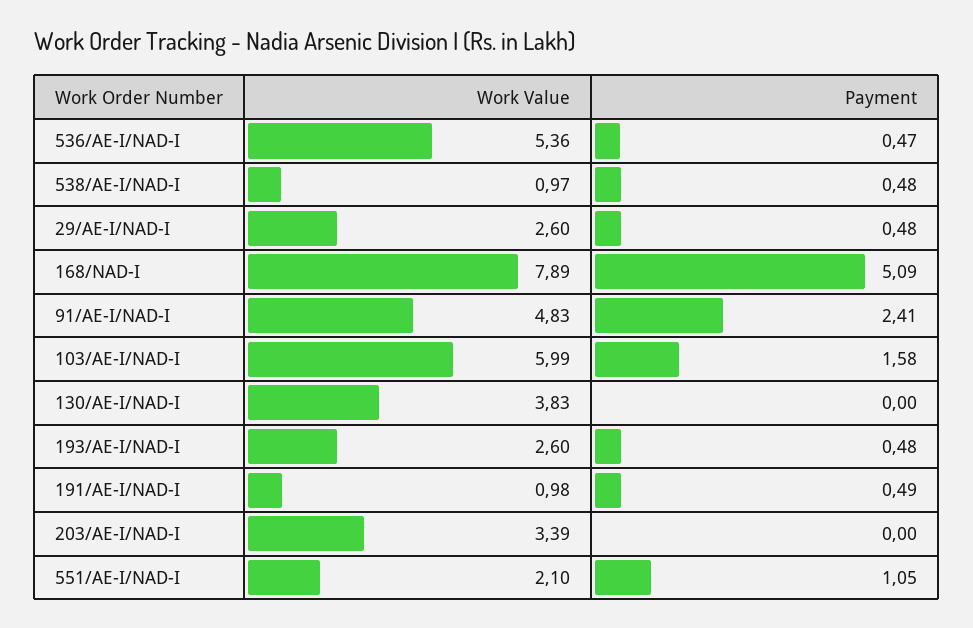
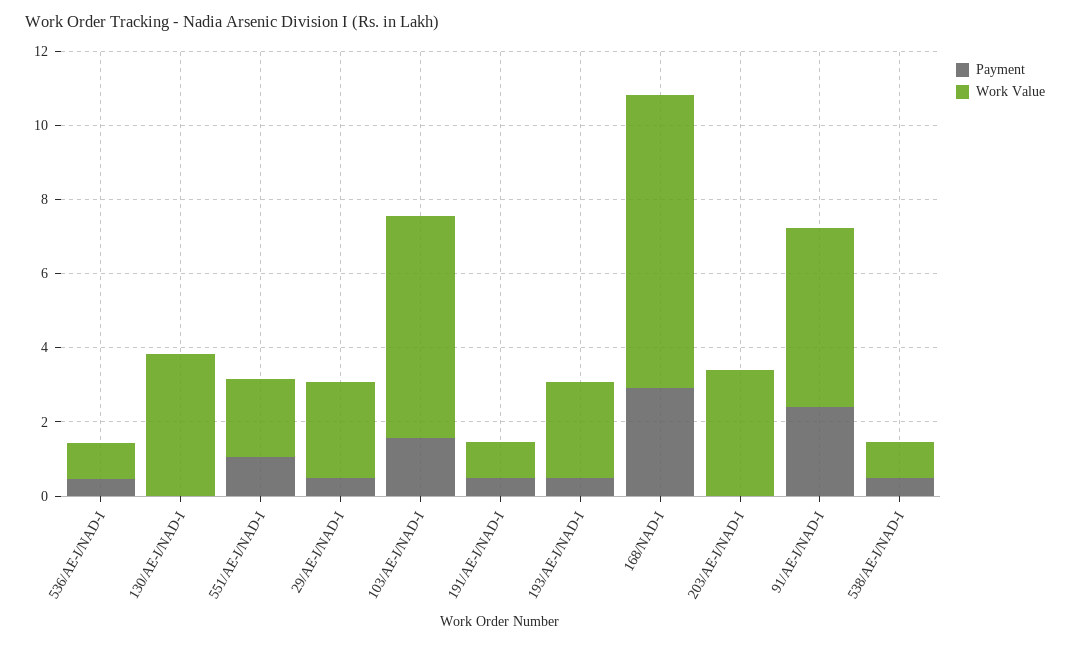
  {
    "Work Value": {
-     "536/AE-I/NAD-I": 5.36,
+     "536/AE-I/NAD-I": 1,
      "538/AE-I/NAD-I": 0.97,
      "29/AE-I/NAD-I": 2.6,
      "168/NAD-I": 7.89,
      "91/AE-I/NAD-I": 4.83,
      "103/AE-I/NAD-I": 5.99,
      "130/AE-I/NAD-I": 3.83,
      "193/AE-I/NAD-I": 2.6,
      "191/AE-I/NAD-I": 0.98,
      "203/AE-I/NAD-I": 3.39,
      "551/AE-I/NAD-I": 2.1
    },
    "Payment": {
      "536/AE-I/NAD-I": 0.47,
      "538/AE-I/NAD-I": 0.48,
      "29/AE-I/NAD-I": 0.48,
-     "168/NAD-I": 5.09,
+     "168/NAD-I": 3,
      "91/AE-I/NAD-I": 2.41,
      "103/AE-I/NAD-I": 1.58,
      "130/AE-I/NAD-I": 0,
      "193/AE-I/NAD-I": 0.48,
      "191/AE-I/NAD-I": 0.49,
      "203/AE-I/NAD-I": 0,
      "551/AE-I/NAD-I": 1.05
    }
  }

